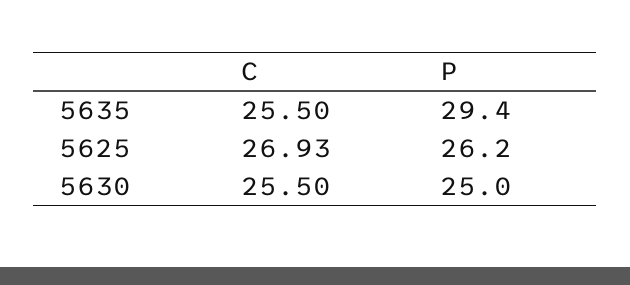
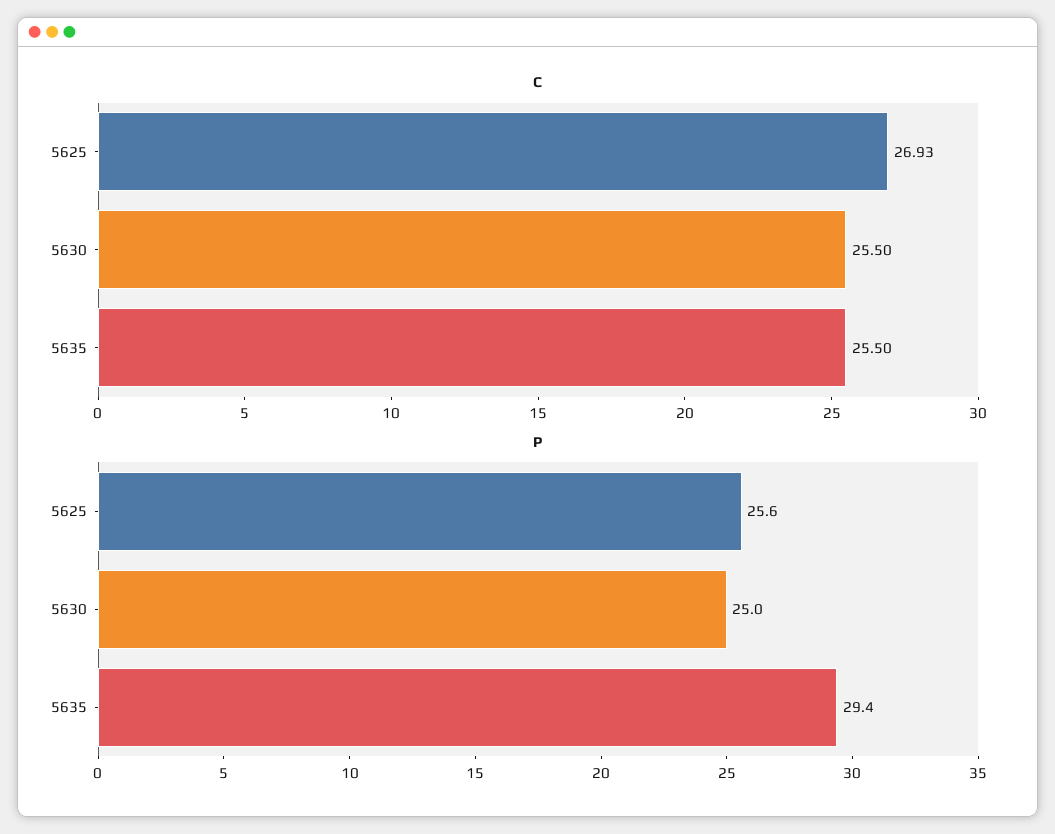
  {
    "C": {
      "5635": 25.5,
      "5625": 26.93,
      "5630": 25.5
    },
    "P": {
      "5635": 29.4,
-     "5625": 26.2,
+     "5625": 25.6,
      "5630": 25
    }
  }

